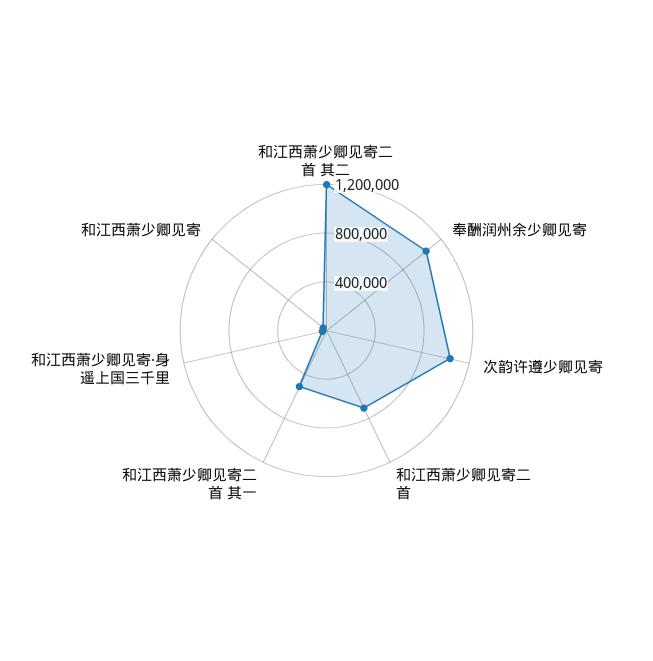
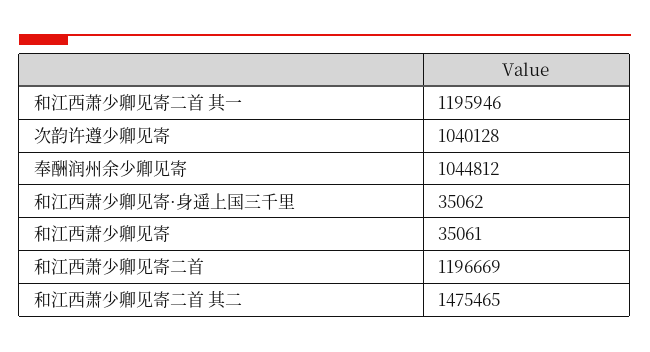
  {
-   "和江西萧少卿见寄二首 其二": 1200000,
+   "和江西萧少卿见寄二首 其二": 1475465,
    "奉酬润州余少卿见寄": 1044812,
    "次韵许遵少卿见寄": 1040128,
-   "和江西萧少卿见寄二首": 700000,
+   "和江西萧少卿见寄二首": 1196669,
-   "和江西萧少卿见寄二首 其一": 500000,
+   "和江西萧少卿见寄二首 其一": 1195946,
    "和江西萧少卿见寄·身遥上国三千里": 35062,
    "和江西萧少卿见寄": 35061
  }

